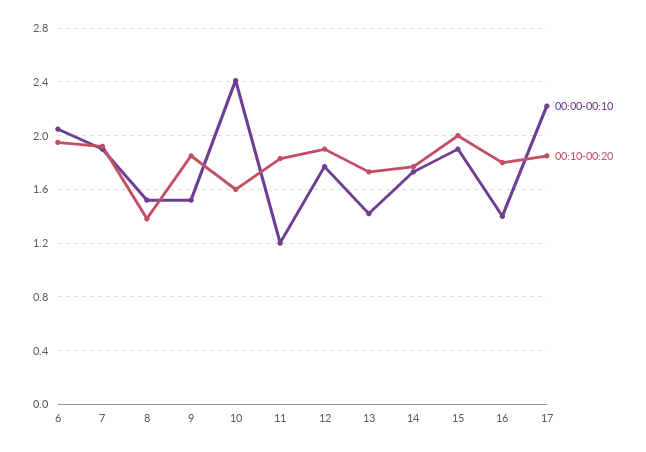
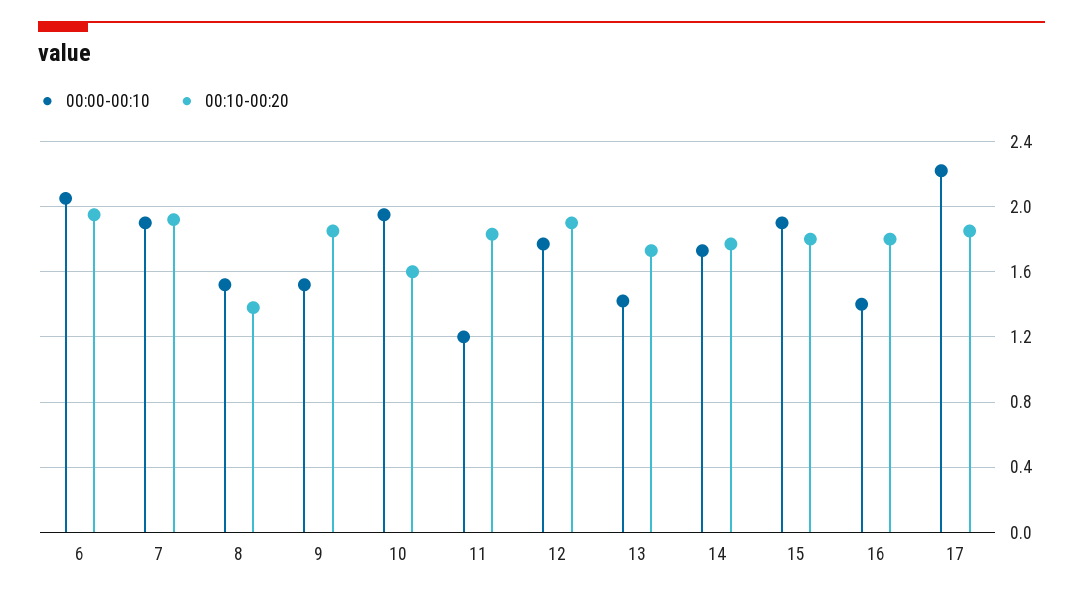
  {
    "00:00-00:10": {
      "6": 2.05,
      "7": 1.9,
      "8": 1.5,
      "9": 1.5,
-     "10": 2.4,
+     "10": 1.95,
      "11": 1.2,
      "12": 1.75,
      "13": 1.4,
      "14": 1.75,
      "15": 1.9,
      "16": 1.4,
      "17": 2.2
    },
    "00:10-00:20": {
      "6": 1.95,
      "7": 1.9,
      "8": 1.4,
      "9": 1.85,
      "10": 1.6,
      "11": 1.85,
      "12": 1.9,
      "13": 1.75,
      "14": 1.75,
-     "15": 2,
+     "15": 1.8,
      "16": 1.8,
      "17": 1.85
    }
  }

